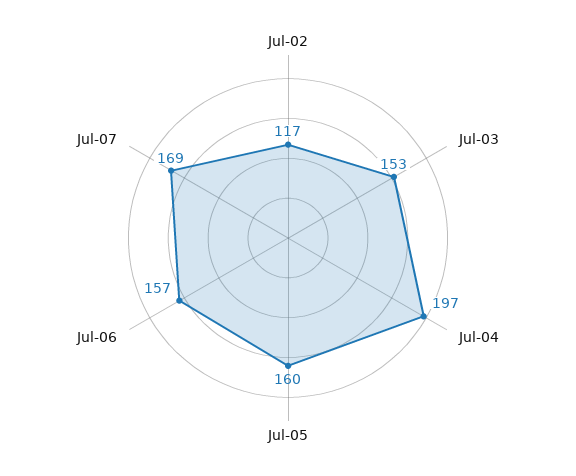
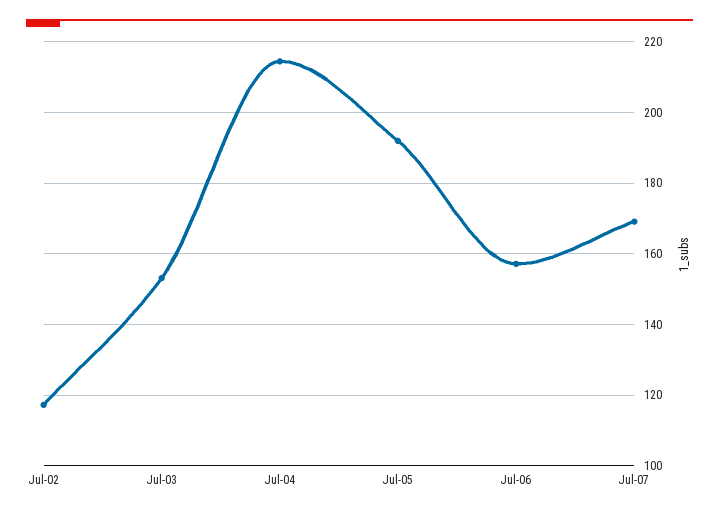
  {
    "Jul-02": 117,
    "Jul-03": 153,
-   "Jul-04": 197,
+   "Jul-04": 214,
-   "Jul-05": 160,
+   "Jul-05": 192,
    "Jul-06": 157,
    "Jul-07": 169
  }

